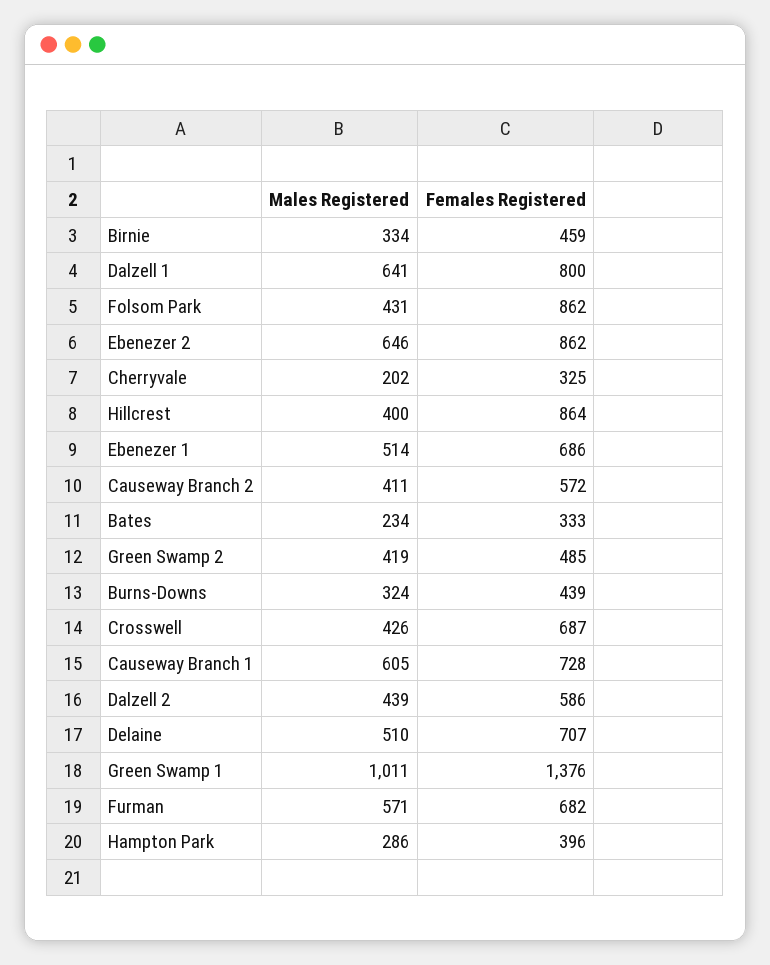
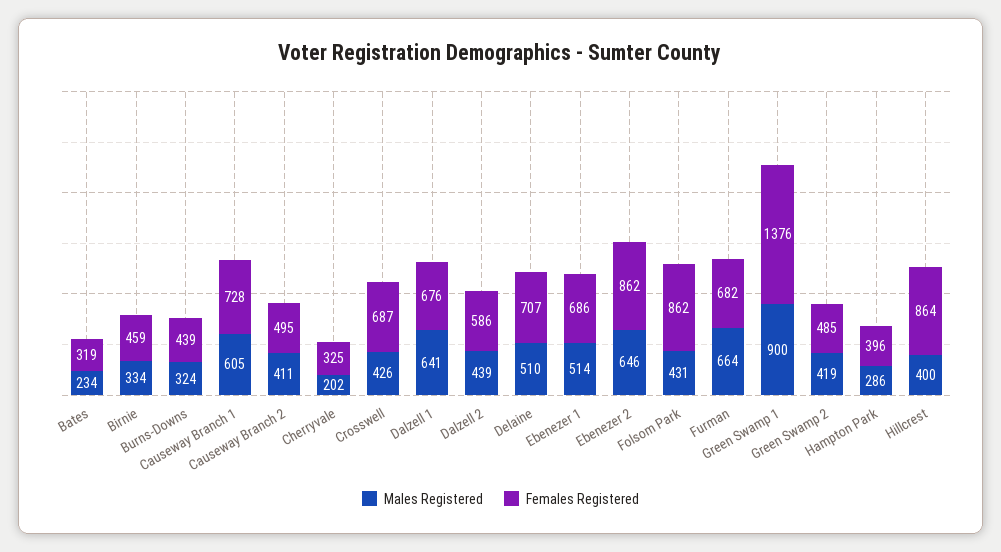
  {
    "Males Registered": {
      "Birnie": 334,
      "Dalzell 1": 641,
      "Folsom Park": 431,
      "Ebenezer 2": 646,
      "Cherryvale": 202,
      "Hillcrest": 400,
      "Ebenezer 1": 514,
      "Causeway Branch 2": 411,
      "Bates": 234,
      "Green Swamp 2": 419,
      "Burns-Downs": 324,
      "Crosswell": 426,
      "Causeway Branch 1": 605,
      "Dalzell 2": 439,
      "Delaine": 510,
-     "Green Swamp 1": 1011,
+     "Green Swamp 1": 900,
-     "Furman": 571,
+     "Furman": 664,
      "Hampton Park": 286
    },
    "Females Registered": {
      "Birnie": 459,
-     "Dalzell 1": 800,
+     "Dalzell 1": 676,
      "Folsom Park": 862,
      "Ebenezer 2": 862,
      "Cherryvale": 325,
      "Hillcrest": 864,
      "Ebenezer 1": 686,
-     "Causeway Branch 2": 572,
+     "Causeway Branch 2": 495,
-     "Bates": 333,
+     "Bates": 319,
      "Green Swamp 2": 485,
      "Burns-Downs": 439,
      "Crosswell": 687,
      "Causeway Branch 1": 728,
      "Dalzell 2": 586,
      "Delaine": 707,
      "Green Swamp 1": 1376,
      "Furman": 682,
      "Hampton Park": 396
    }
  }

